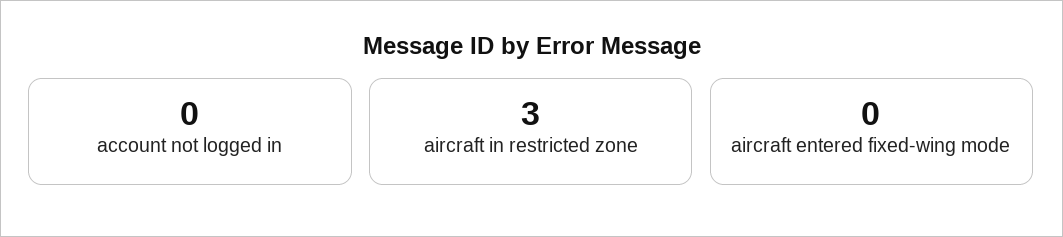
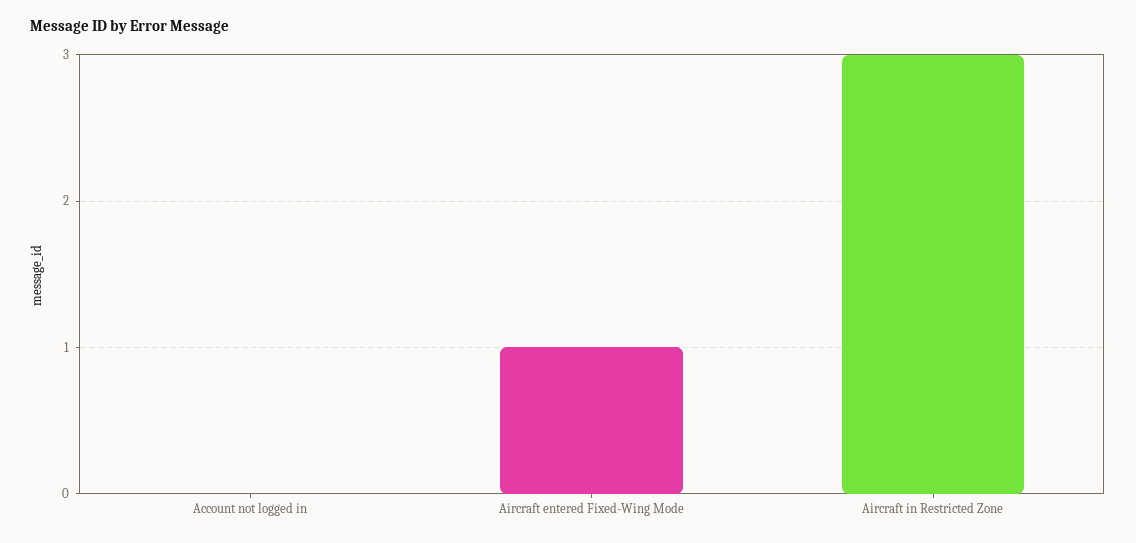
  {
    "account not logged in": 0,
    "aircraft in restricted zone": 3,
-   "aircraft entered fixed-wing mode": 0
+   "aircraft entered fixed-wing mode": 1
  }

